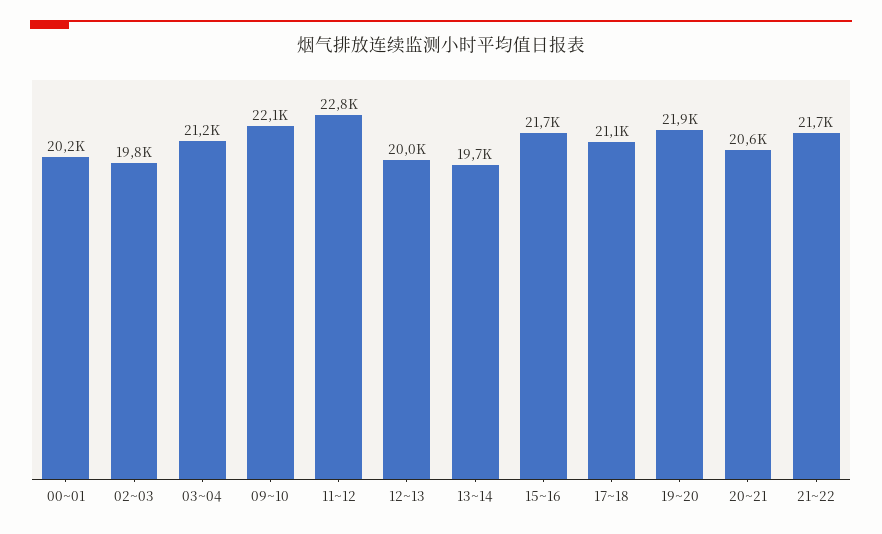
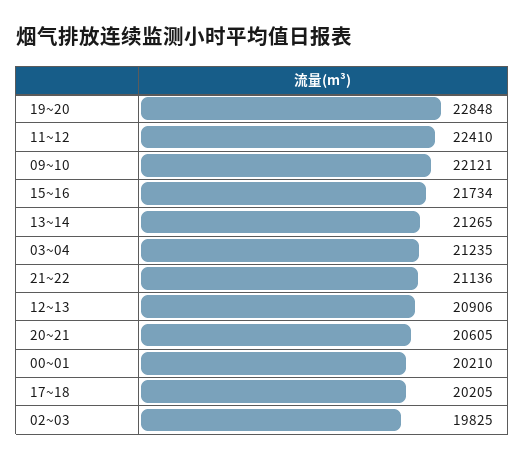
  {
    "00~01": 20210,
    "02~03": 19825,
    "03~04": 21235,
    "09~10": 22121,
-   "11~12": 22800,
+   "11~12": 22410,
-   "12~13": 20000,
+   "12~13": 20906,
-   "13~14": 19700,
+   "13~14": 21265,
    "15~16": 21734,
-   "17~18": 21100,
+   "17~18": 20205,
-   "19~20": 21900,
+   "19~20": 22848,
    "20~21": 20605,
-   "21~22": 21700
+   "21~22": 21136
  }

